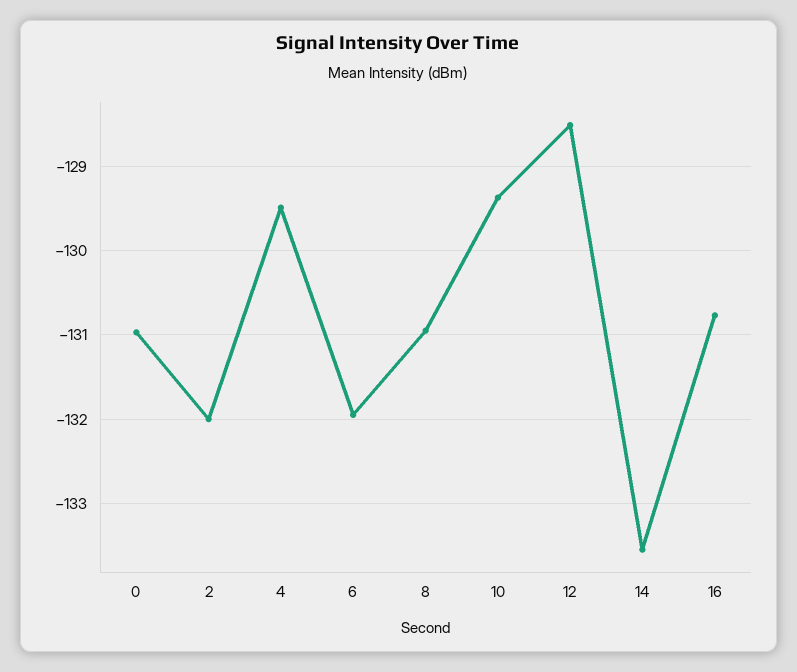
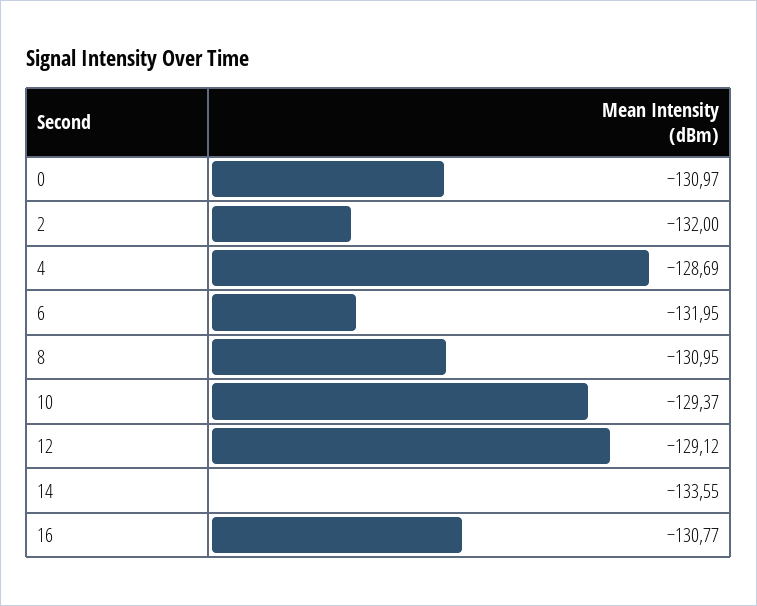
  {
    "0": -130.97,
    "2": -132,
-   "4": -129.5,
+   "4": -128.69,
    "6": -131.95,
    "8": -130.95,
    "10": -129.37,
-   "12": -128.5,
+   "12": -129.12,
    "14": -133.55,
    "16": -130.77
  }

